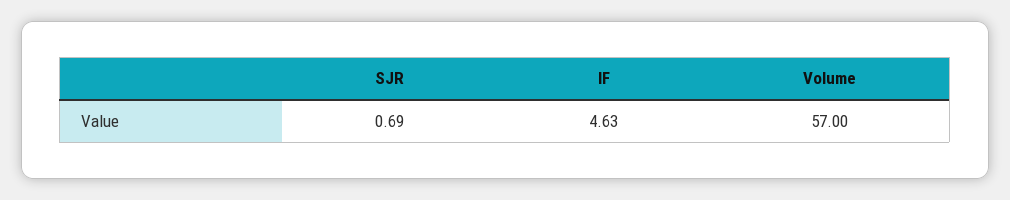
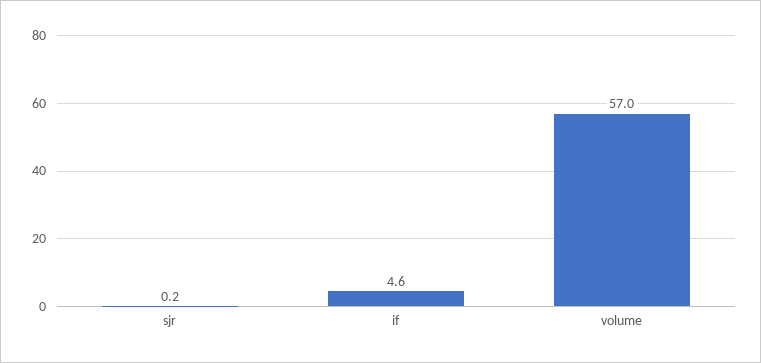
  {
-   "SJR": 0.69,
+   "SJR": 0.2,
    "IF": 4.63,
    "Volume": 57
  }

